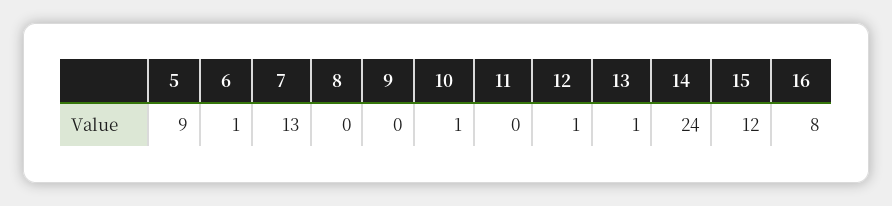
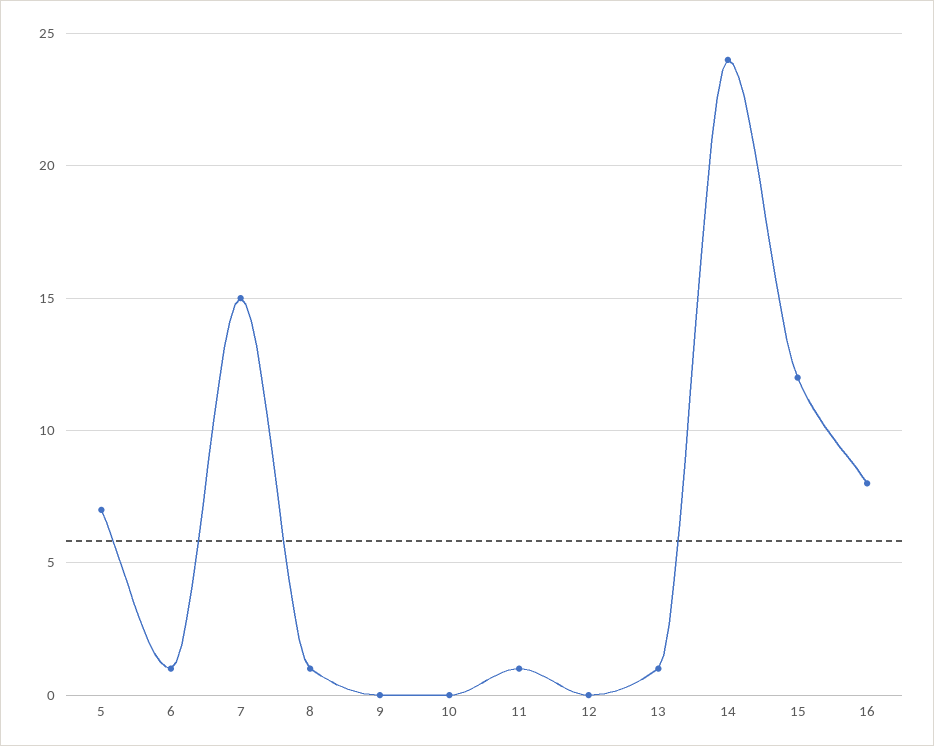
  {
-   "5": 9,
+   "5": 7,
    "6": 1,
-   "7": 13,
+   "7": 15,
-   "8": 0,
+   "8": 1,
    "9": 0,
-   "10": 1,
+   "10": 0,
-   "11": 0,
+   "11": 1,
-   "12": 1,
+   "12": 0,
    "13": 1,
    "14": 24,
    "15": 12,
    "16": 8
  }

